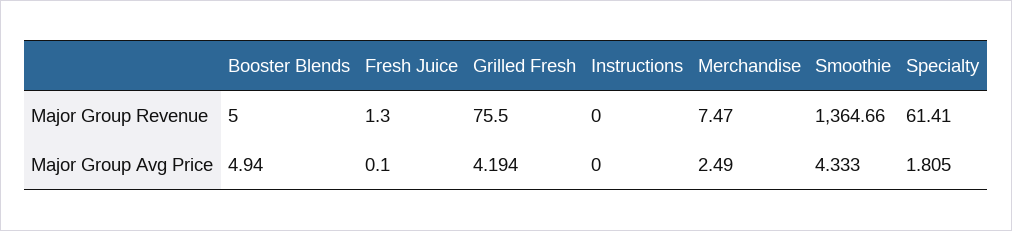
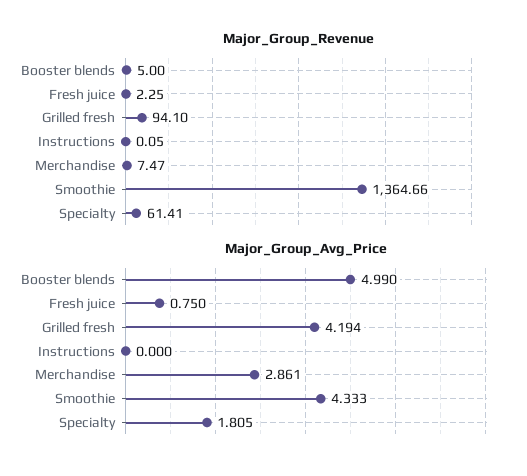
  {
    "Major Group Revenue": {
      "Booster Blends": 5,
-     "Fresh Juice": 1.3,
+     "Fresh Juice": 2.25,
-     "Grilled Fresh": 75.5,
+     "Grilled Fresh": 94.1,
-     "Instructions": 0,
+     "Instructions": 0.05,
      "Merchandise": 7.47,
      "Smoothie": 1364.66,
      "Specialty": 61.41
    },
    "Major Group Avg Price": {
-     "Booster Blends": 4.94,
+     "Booster Blends": 4.99,
-     "Fresh Juice": 0.1,
+     "Fresh Juice": 0.75,
      "Grilled Fresh": 4.194,
      "Instructions": 0,
-     "Merchandise": 2.49,
+     "Merchandise": 2.861,
      "Smoothie": 4.333,
      "Specialty": 1.805
    }
  }

